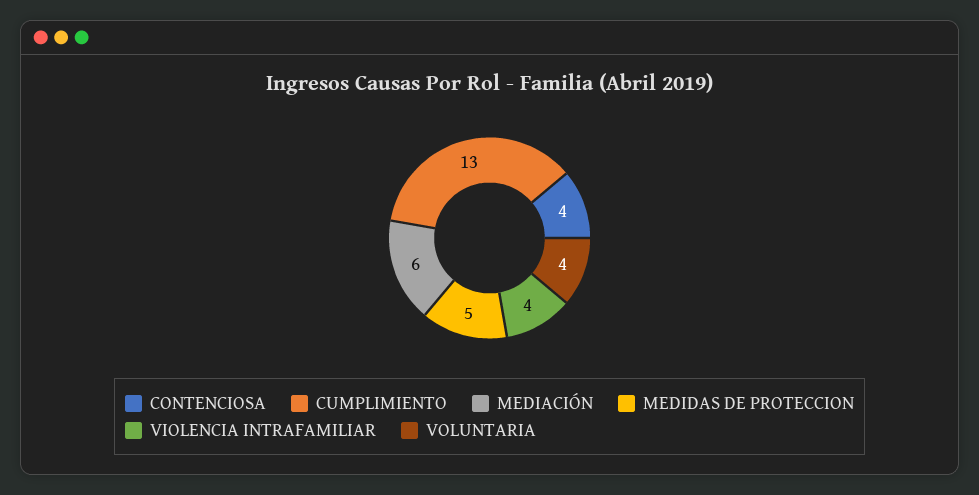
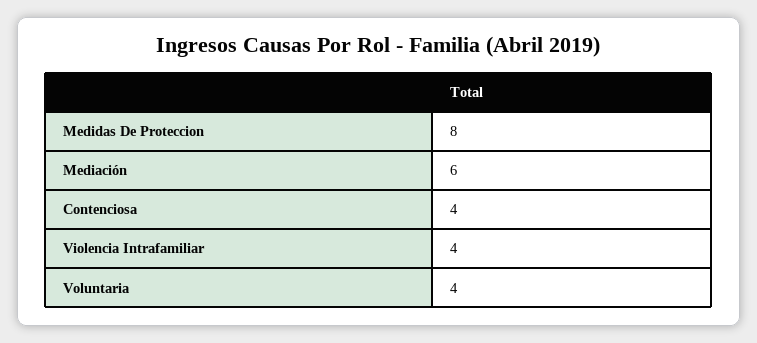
  {
    "CONTENCIOSA": 4,
-   "CUMPLIMIENTO": 13,
    "MEDIACIÓN": 6,
-   "MEDIDAS DE PROTECCION": 5,
+   "MEDIDAS DE PROTECCION": 8,
    "VIOLENCIA INTRAFAMILIAR": 4,
    "VOLUNTARIA": 4
  }

